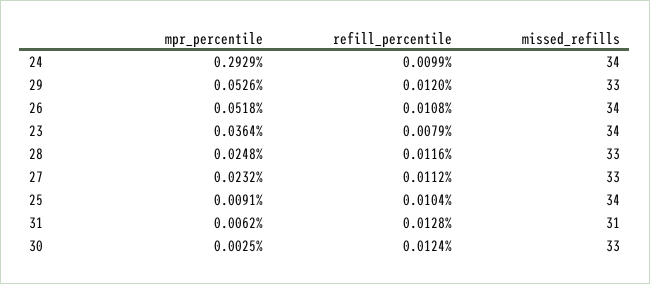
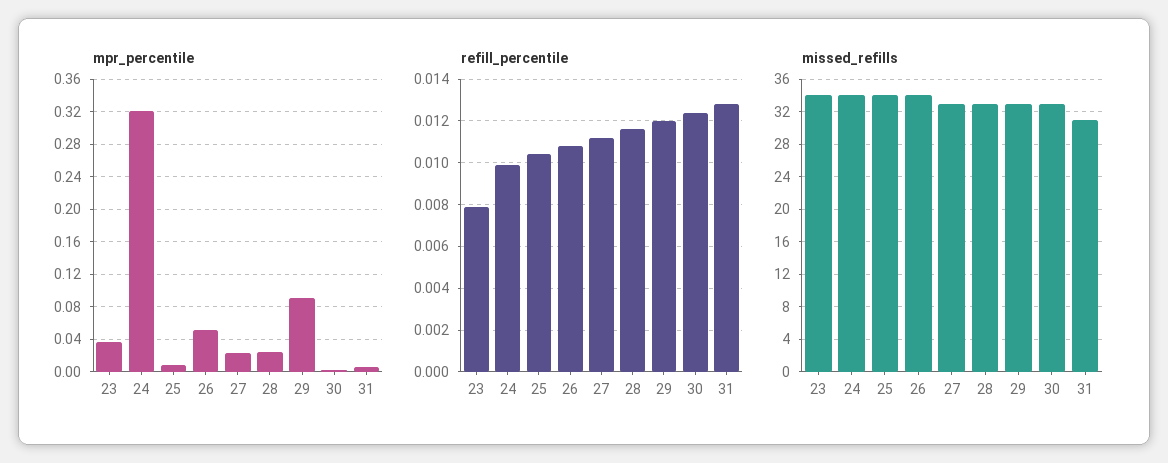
  {
    "mpr_percentile": {
-     "24": 0.2929,
+     "24": 0.32,
-     "29": 0.0526,
+     "29": 0.09,
      "26": 0.0518,
      "23": 0.0364,
      "28": 0.0248,
      "27": 0.0232,
      "25": 0.0091,
      "31": 0.0062,
      "30": 0.0025
    },
    "refill_percentile": {
      "24": 0.0099,
      "29": 0.012,
      "26": 0.0108,
      "23": 0.0079,
      "28": 0.0116,
      "27": 0.0112,
      "25": 0.0104,
      "31": 0.0128,
      "30": 0.0124
    },
    "missed_refills": {
      "24": 34,
      "29": 33,
      "26": 34,
      "23": 34,
      "28": 33,
      "27": 33,
      "25": 34,
      "31": 31,
      "30": 33
    }
  }

